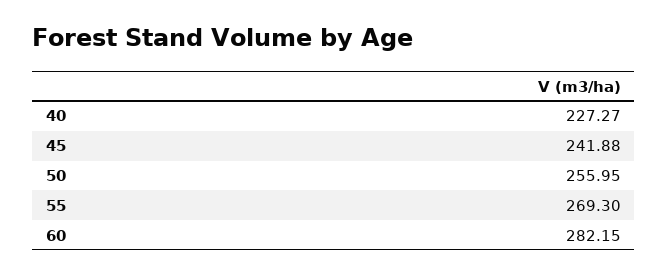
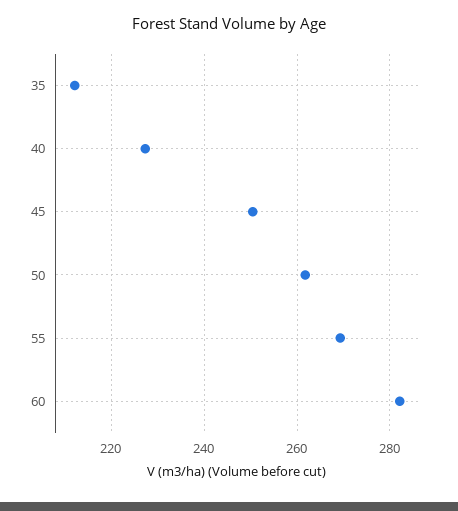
  {
    "40": 227.27,
-   "45": 241.88,
+   "45": 250,
-   "50": 255.95,
+   "50": 262,
    "55": 269.3,
-   "60": 282.15
+   "60": 282.15,
+   "35": 212
  }

